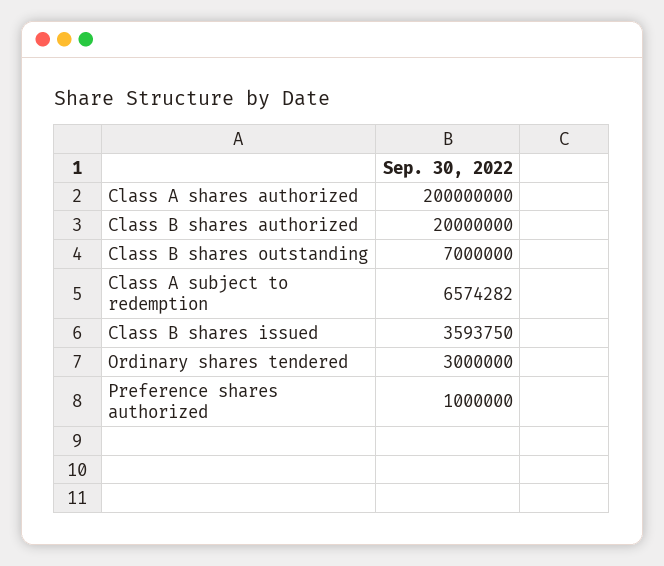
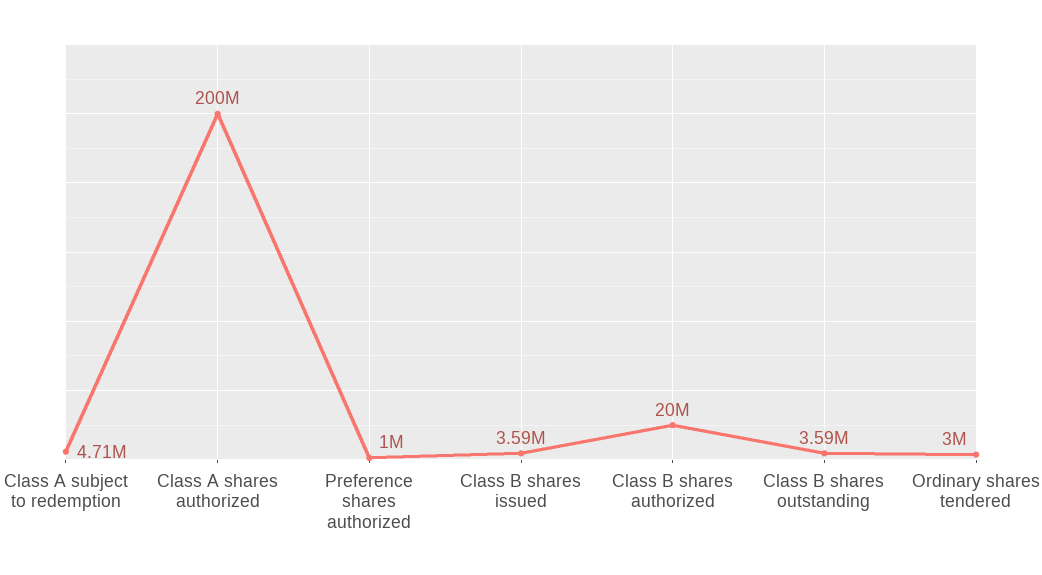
  {
    "Class A shares authorized": 200000000,
    "Class B shares authorized": 20000000,
-   "Class B shares outstanding": 7000000,
+   "Class B shares outstanding": 3590000,
-   "Class A subject to redemption": 6574282,
+   "Class A subject to redemption": 4710000,
    "Class B shares issued": 3593750,
    "Ordinary shares tendered": 3000000,
    "Preference shares authorized": 1000000
  }

